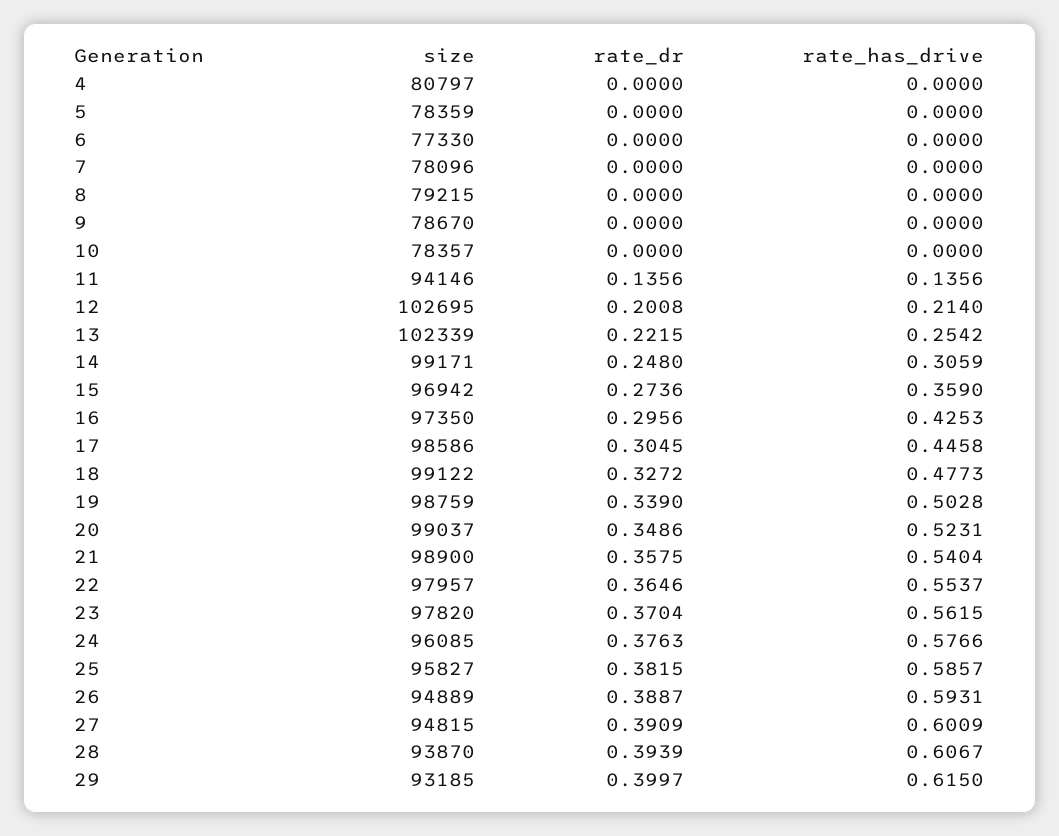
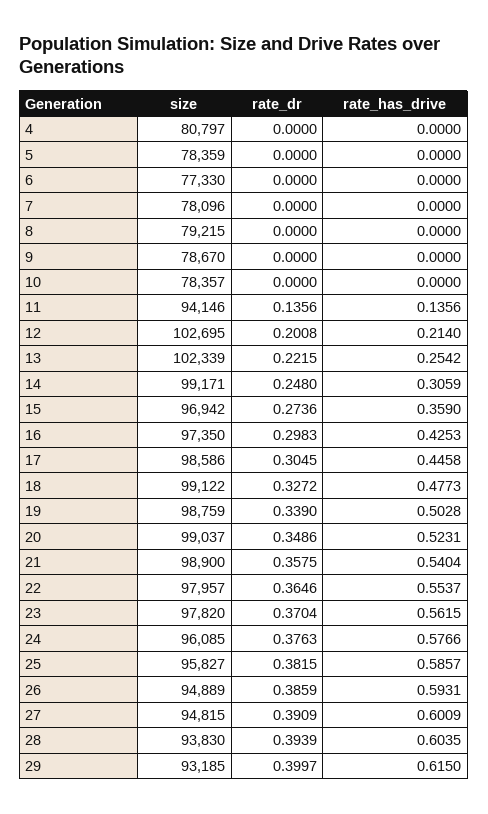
  {
    "size": {
      "4": 80797,
      "5": 78359,
      "6": 77330,
      "7": 78096,
      "8": 79215,
      "9": 78670,
      "10": 78357,
      "11": 94146,
      "12": 102695,
      "13": 102339,
      "14": 99171,
      "15": 96942,
      "16": 97350,
      "17": 98586,
      "18": 99122,
      "19": 98759,
      "20": 99037,
      "21": 98900,
      "22": 97957,
      "23": 97820,
      "24": 96085,
      "25": 95827,
      "26": 94889,
      "27": 94815,
-     "28": 93870,
+     "28": 93830,
      "29": 93185
    },
    "rate_dr": {
      "4": 0,
      "5": 0,
      "6": 0,
      "7": 0,
      "8": 0,
      "9": 0,
      "10": 0,
      "11": 0.1356,
      "12": 0.2008,
      "13": 0.2215,
      "14": 0.248,
      "15": 0.2736,
-     "16": 0.2956,
+     "16": 0.2983,
      "17": 0.3045,
      "18": 0.3272,
      "19": 0.339,
      "20": 0.3486,
      "21": 0.3575,
      "22": 0.3646,
      "23": 0.3704,
      "24": 0.3763,
      "25": 0.3815,
-     "26": 0.3887,
+     "26": 0.3859,
      "27": 0.3909,
      "28": 0.3939,
      "29": 0.3997
    },
    "rate_has_drive": {
      "4": 0,
      "5": 0,
      "6": 0,
      "7": 0,
      "8": 0,
      "9": 0,
      "10": 0,
      "11": 0.1356,
      "12": 0.214,
      "13": 0.2542,
      "14": 0.3059,
      "15": 0.359,
      "16": 0.4253,
      "17": 0.4458,
      "18": 0.4773,
      "19": 0.5028,
      "20": 0.5231,
      "21": 0.5404,
      "22": 0.5537,
      "23": 0.5615,
      "24": 0.5766,
      "25": 0.5857,
      "26": 0.5931,
      "27": 0.6009,
-     "28": 0.6067,
+     "28": 0.6035,
      "29": 0.615
    }
  }

